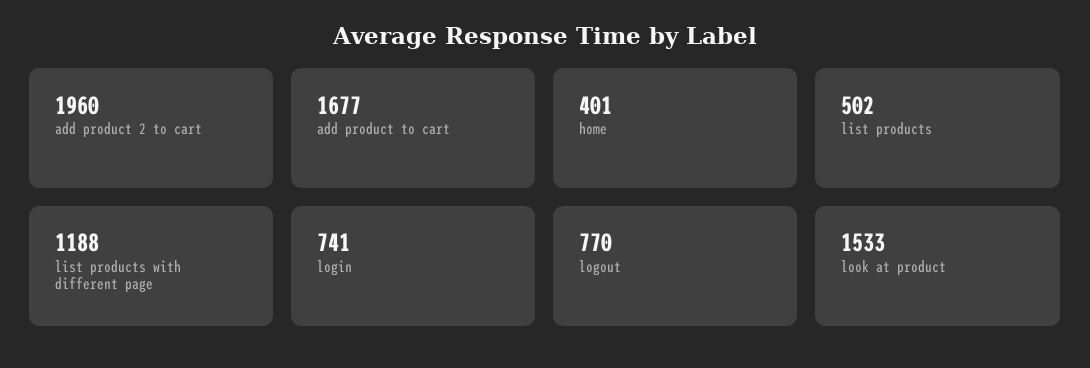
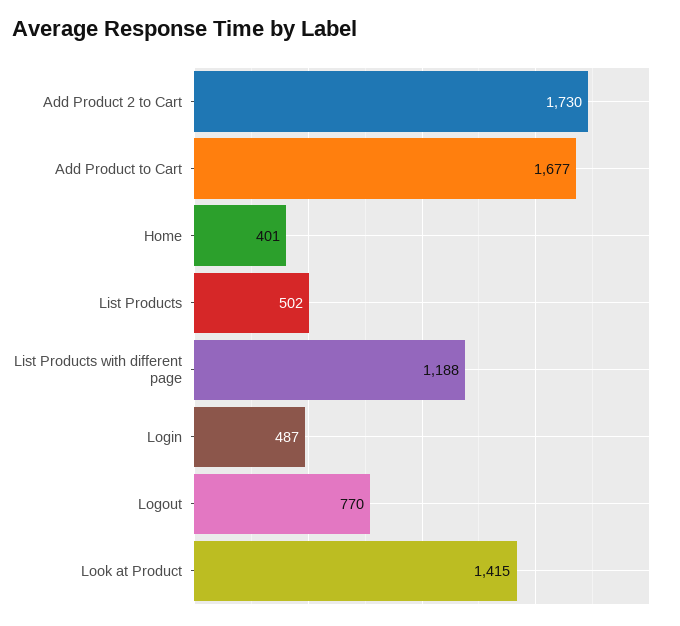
  {
-   "add product 2 to cart": 1960,
+   "add product 2 to cart": 1730,
    "add product to cart": 1677,
    "home": 401,
    "list products": 502,
    "list products with different page": 1188,
-   "login": 741,
+   "login": 487,
    "logout": 770,
-   "look at product": 1533
+   "look at product": 1415
  }

